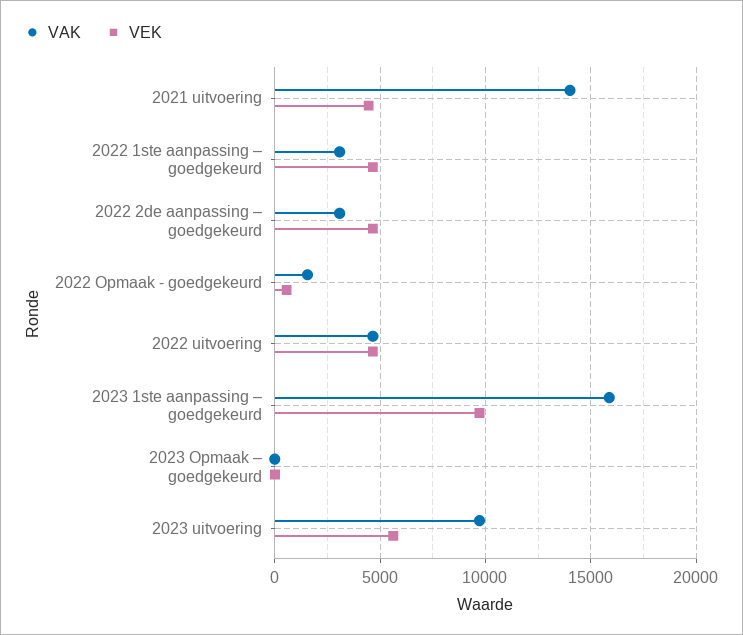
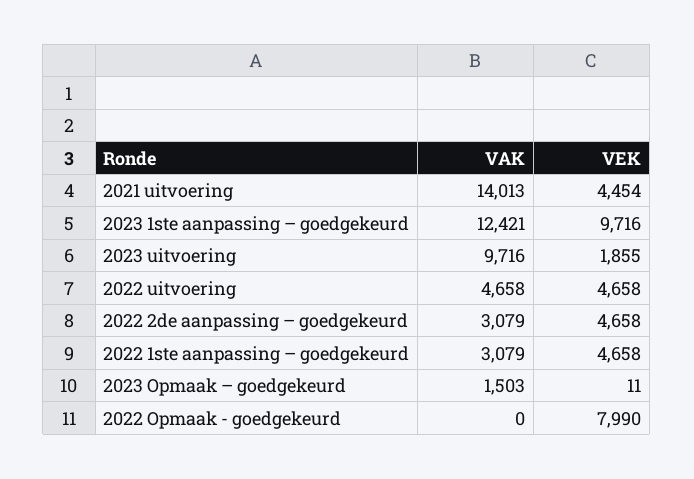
  {
    "VAK": {
      "2021 uitvoering": 14013,
      "2022 1ste aanpassing – goedgekeurd": 3079,
      "2022 2de aanpassing – goedgekeurd": 3079,
-     "2022 Opmaak - goedgekeurd": 1500,
+     "2022 Opmaak - goedgekeurd": 0,
      "2022 uitvoering": 4658,
-     "2023 1ste aanpassing – goedgekeurd": 16000,
+     "2023 1ste aanpassing – goedgekeurd": 12421,
-     "2023 Opmaak – goedgekeurd": 0,
+     "2023 Opmaak – goedgekeurd": 1503,
      "2023 uitvoering": 9716
    },
    "VEK": {
      "2021 uitvoering": 4454,
      "2022 1ste aanpassing – goedgekeurd": 4658,
      "2022 2de aanpassing – goedgekeurd": 4658,
-     "2022 Opmaak - goedgekeurd": 500,
+     "2022 Opmaak - goedgekeurd": 7990,
      "2022 uitvoering": 4658,
      "2023 1ste aanpassing – goedgekeurd": 9716,
      "2023 Opmaak – goedgekeurd": 11,
-     "2023 uitvoering": 5500
+     "2023 uitvoering": 1855
    }
  }

